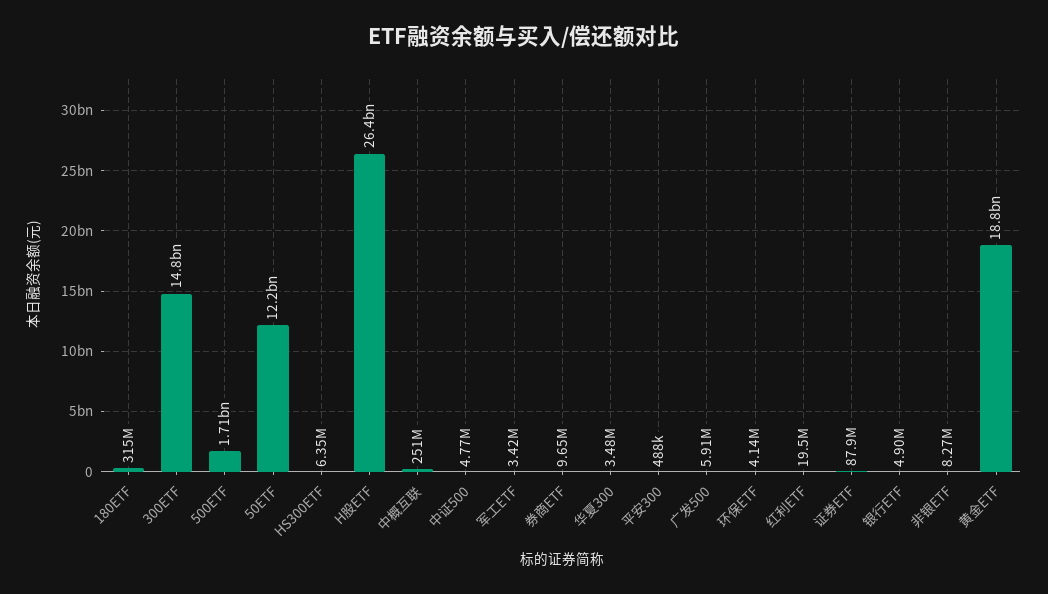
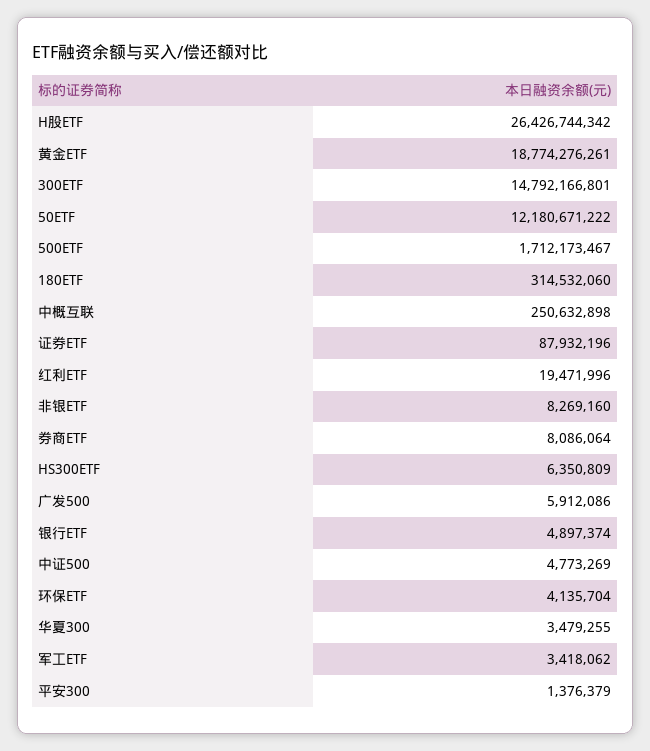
  {
    "180ETF": 314532060,
    "300ETF": 14792166801,
    "500ETF": 1712173467,
    "50ETF": 12180671222,
    "HS300ETF": 6350809,
    "H股ETF": 26426744342,
    "中概互联": 250632898,
    "中证500": 4773269,
    "军工ETF": 3418062,
-   "券商ETF": 9650000,
+   "券商ETF": 8086064,
    "华夏300": 3479255,
-   "平安300": 488000,
+   "平安300": 1376379,
    "广发500": 5912086,
    "环保ETF": 4135704,
    "红利ETF": 19471996,
    "证券ETF": 87932196,
    "银行ETF": 4897374,
    "非银ETF": 8269160,
    "黄金ETF": 18774276261
  }

